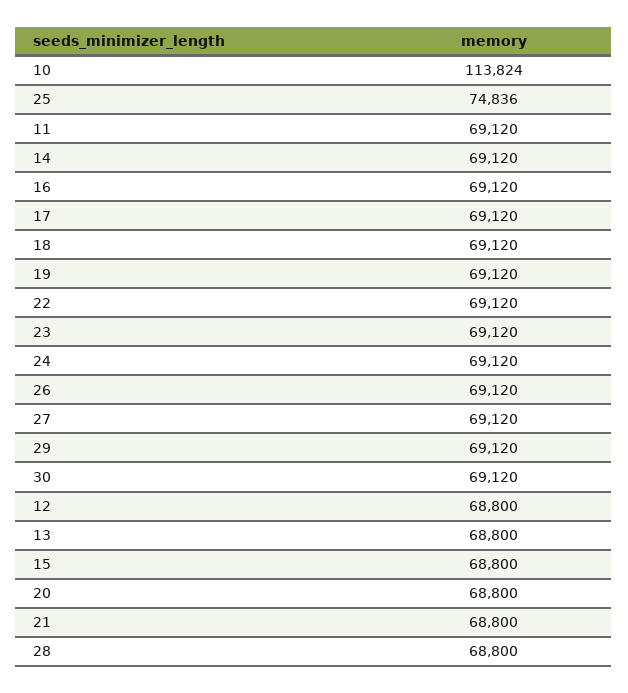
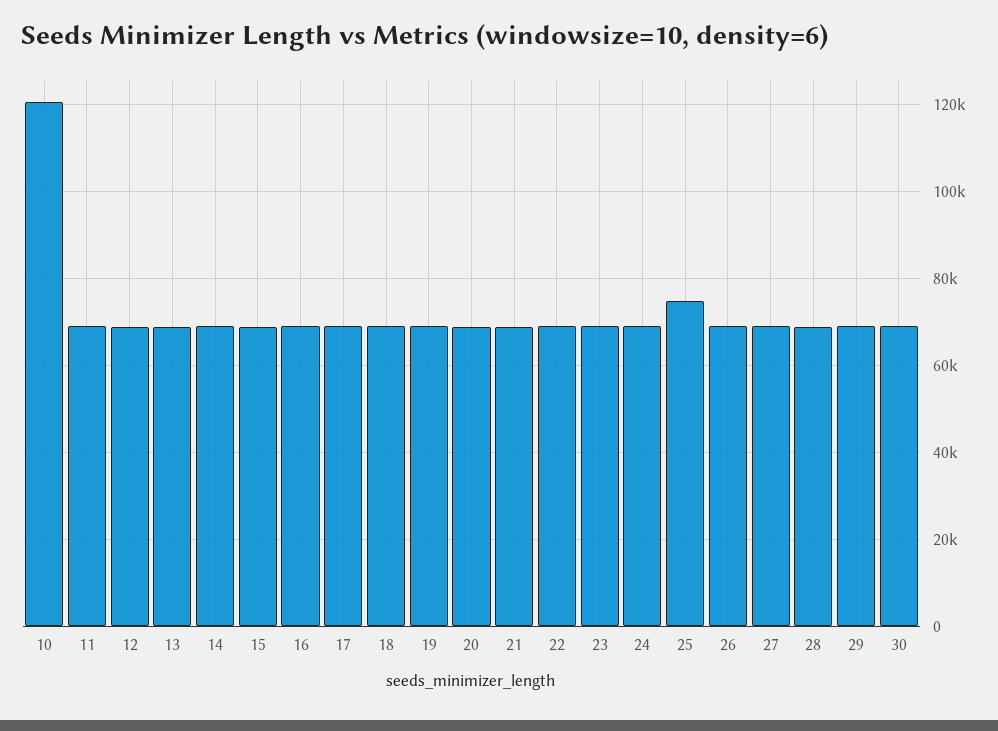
  {
-   "10": 113824,
+   "10": 120000,
    "25": 74836,
    "11": 69120,
    "14": 69120,
    "16": 69120,
    "17": 69120,
    "18": 69120,
    "19": 69120,
    "22": 69120,
    "23": 69120,
    "24": 69120,
    "26": 69120,
    "27": 69120,
    "29": 69120,
    "30": 69120,
    "12": 68800,
    "13": 68800,
    "15": 68800,
    "20": 68800,
    "21": 68800,
    "28": 68800
  }

